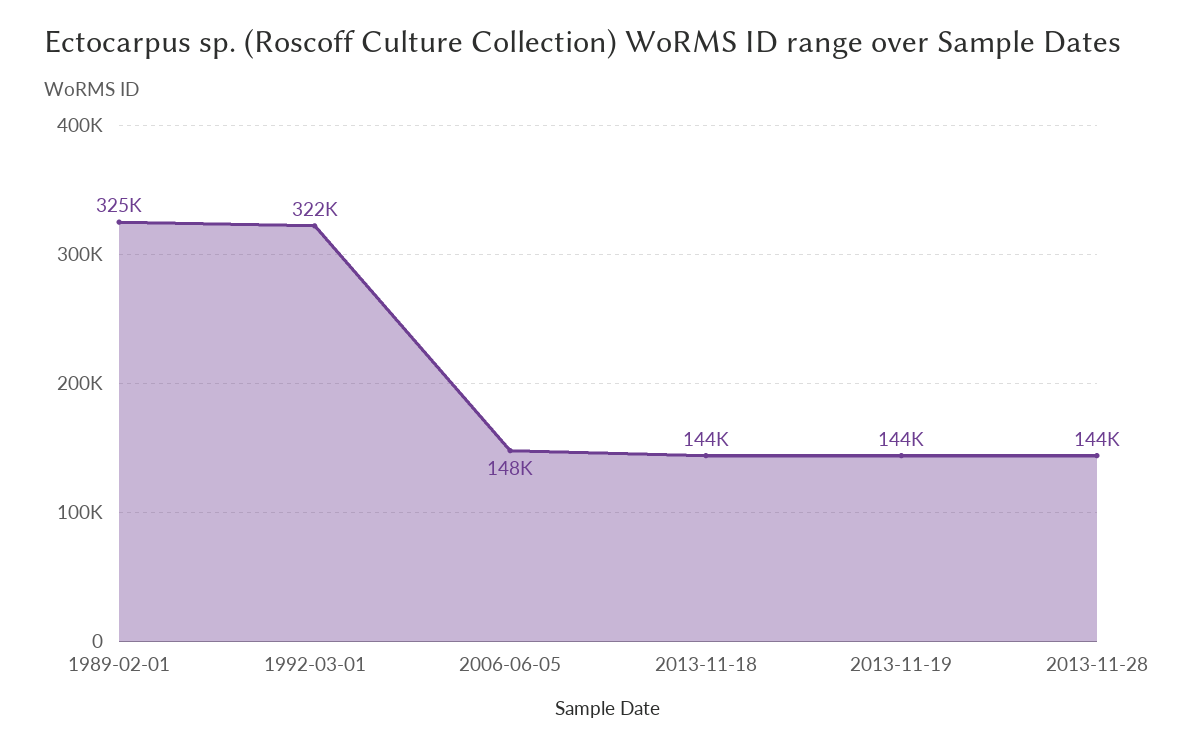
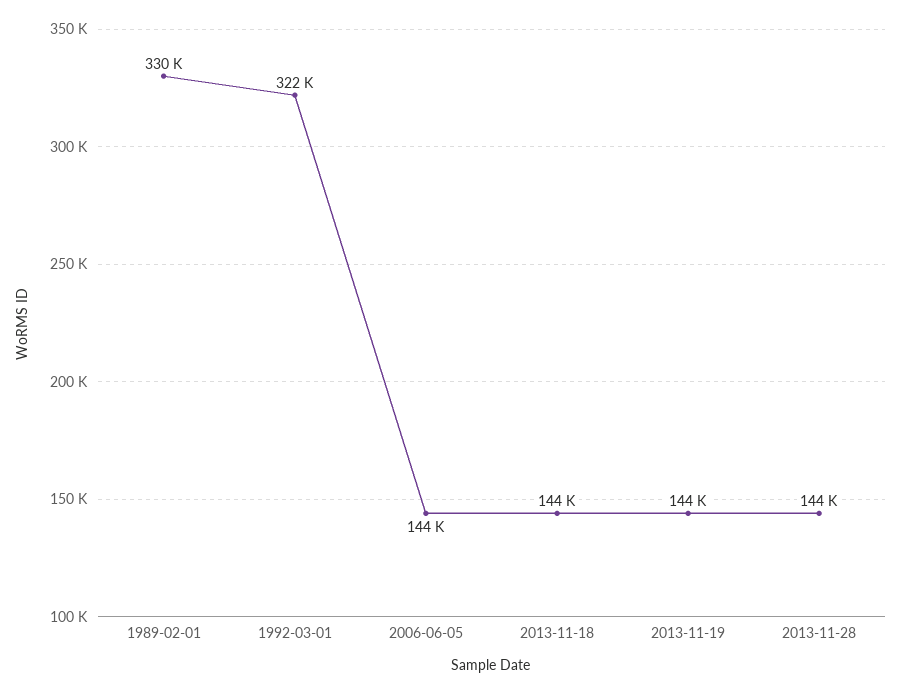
  {
-   "1989-02-01": 325000,
+   "1989-02-01": 330000,
    "1992-03-01": 322000,
-   "2006-06-05": 148000,
+   "2006-06-05": 144000,
    "2013-11-18": 144000,
    "2013-11-19": 144000,
    "2013-11-28": 144000
  }

